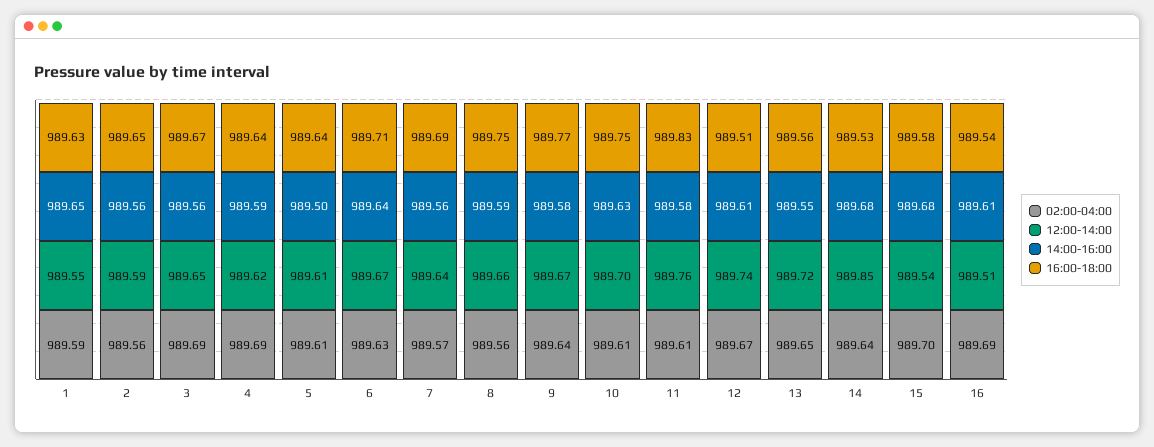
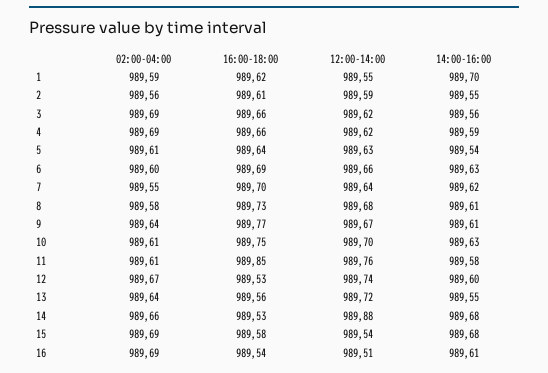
  {
    "02:00-04:00": {
      "1": 989.59,
      "2": 989.56,
      "3": 989.69,
      "4": 989.69,
      "5": 989.61,
-     "6": 989.63,
+     "6": 989.6,
-     "7": 989.57,
+     "7": 989.55,
-     "8": 989.56,
+     "8": 989.58,
      "9": 989.64,
      "10": 989.61,
      "11": 989.61,
      "12": 989.67,
-     "13": 989.65,
+     "13": 989.64,
-     "14": 989.64,
+     "14": 989.66,
-     "15": 989.7,
+     "15": 989.69,
      "16": 989.69
    },
    "12:00-14:00": {
      "1": 989.55,
      "2": 989.59,
-     "3": 989.65,
+     "3": 989.62,
      "4": 989.62,
-     "5": 989.61,
+     "5": 989.63,
-     "6": 989.67,
+     "6": 989.66,
      "7": 989.64,
-     "8": 989.66,
+     "8": 989.68,
      "9": 989.67,
      "10": 989.7,
      "11": 989.76,
      "12": 989.74,
      "13": 989.72,
-     "14": 989.85,
+     "14": 989.88,
      "15": 989.54,
      "16": 989.51
    },
    "14:00-16:00": {
-     "1": 989.65,
+     "1": 989.7,
-     "2": 989.56,
+     "2": 989.55,
      "3": 989.56,
      "4": 989.59,
-     "5": 989.5,
+     "5": 989.54,
-     "6": 989.64,
+     "6": 989.63,
-     "7": 989.56,
+     "7": 989.62,
-     "8": 989.59,
+     "8": 989.61,
-     "9": 989.58,
+     "9": 989.61,
      "10": 989.63,
      "11": 989.58,
-     "12": 989.61,
+     "12": 989.6,
      "13": 989.55,
      "14": 989.68,
      "15": 989.68,
      "16": 989.61
    },
    "16:00-18:00": {
-     "1": 989.63,
+     "1": 989.62,
-     "2": 989.65,
+     "2": 989.61,
-     "3": 989.67,
+     "3": 989.66,
-     "4": 989.64,
+     "4": 989.66,
      "5": 989.64,
-     "6": 989.71,
+     "6": 989.69,
-     "7": 989.69,
+     "7": 989.7,
-     "8": 989.75,
+     "8": 989.73,
      "9": 989.77,
      "10": 989.75,
-     "11": 989.83,
+     "11": 989.85,
-     "12": 989.51,
+     "12": 989.53,
      "13": 989.56,
      "14": 989.53,
      "15": 989.58,
      "16": 989.54
    }
  }

